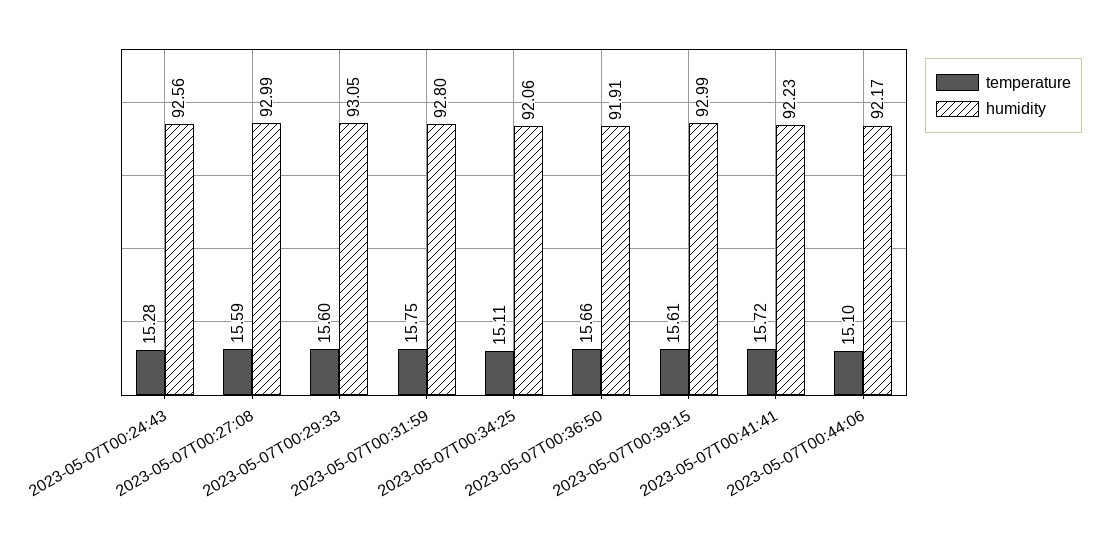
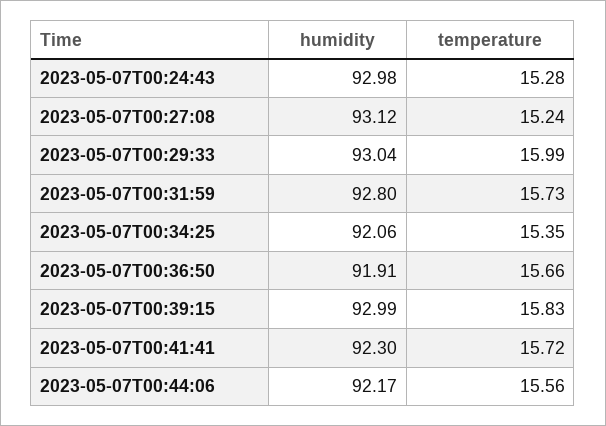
  {
    "temperature": {
      "2023-05-07T00:24:43": 15.28,
-     "2023-05-07T00:27:08": 15.59,
+     "2023-05-07T00:27:08": 15.24,
-     "2023-05-07T00:29:33": 15.6,
+     "2023-05-07T00:29:33": 15.99,
-     "2023-05-07T00:31:59": 15.75,
+     "2023-05-07T00:31:59": 15.73,
-     "2023-05-07T00:34:25": 15.11,
+     "2023-05-07T00:34:25": 15.35,
      "2023-05-07T00:36:50": 15.66,
-     "2023-05-07T00:39:15": 15.61,
+     "2023-05-07T00:39:15": 15.83,
      "2023-05-07T00:41:41": 15.72,
-     "2023-05-07T00:44:06": 15.1
+     "2023-05-07T00:44:06": 15.56
    },
    "humidity": {
-     "2023-05-07T00:24:43": 92.56,
+     "2023-05-07T00:24:43": 92.98,
-     "2023-05-07T00:27:08": 92.99,
+     "2023-05-07T00:27:08": 93.12,
-     "2023-05-07T00:29:33": 93.05,
+     "2023-05-07T00:29:33": 93.04,
      "2023-05-07T00:31:59": 92.8,
      "2023-05-07T00:34:25": 92.06,
      "2023-05-07T00:36:50": 91.91,
      "2023-05-07T00:39:15": 92.99,
-     "2023-05-07T00:41:41": 92.23,
+     "2023-05-07T00:41:41": 92.3,
      "2023-05-07T00:44:06": 92.17
    }
  }

